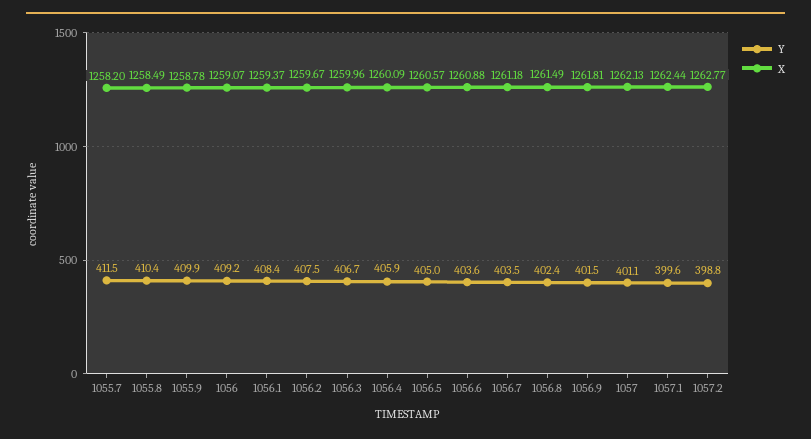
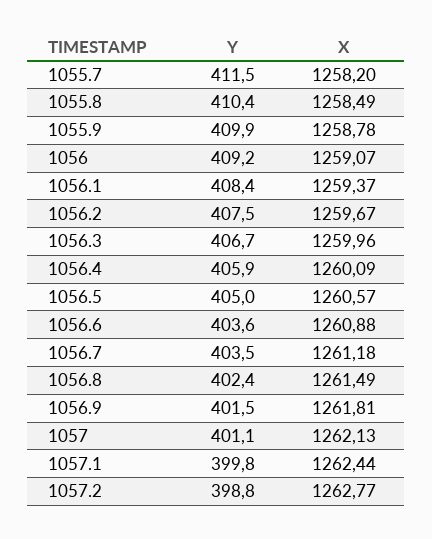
  {
    "Y": {
      "1055.7": 411.5,
      "1055.8": 410.4,
      "1055.9": 409.9,
      "1056": 409.2,
      "1056.1": 408.4,
      "1056.2": 407.5,
      "1056.3": 406.7,
      "1056.4": 405.9,
      "1056.5": 405,
      "1056.6": 403.6,
      "1056.7": 403.5,
      "1056.8": 402.4,
      "1056.9": 401.5,
      "1057": 401.1,
-     "1057.1": 399.6,
+     "1057.1": 399.8,
      "1057.2": 398.8
    },
    "X": {
      "1055.7": 1258.2,
      "1055.8": 1258.49,
      "1055.9": 1258.78,
      "1056": 1259.07,
      "1056.1": 1259.37,
      "1056.2": 1259.67,
      "1056.3": 1259.96,
      "1056.4": 1260.09,
      "1056.5": 1260.57,
      "1056.6": 1260.88,
      "1056.7": 1261.18,
      "1056.8": 1261.49,
      "1056.9": 1261.81,
      "1057": 1262.13,
      "1057.1": 1262.44,
      "1057.2": 1262.77
    }
  }

